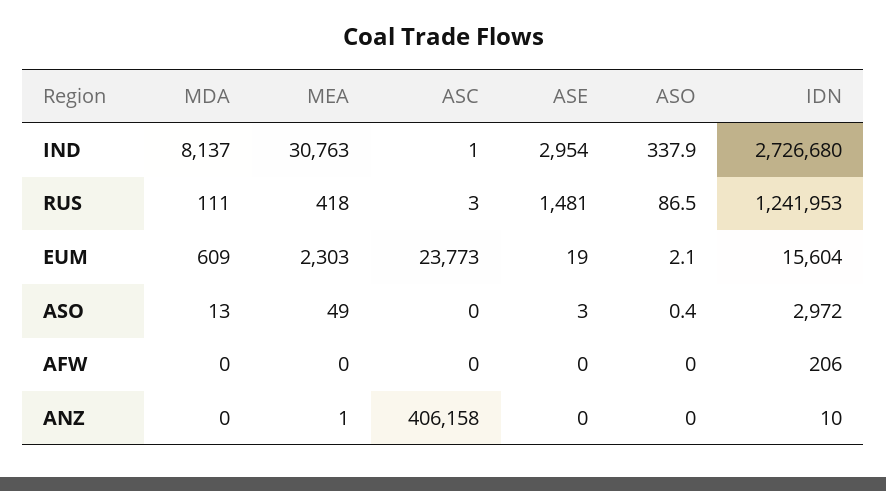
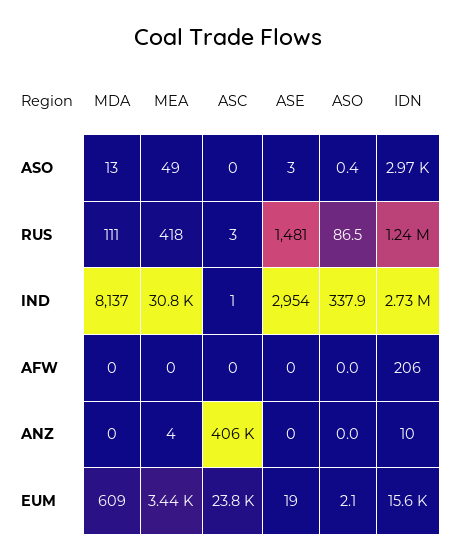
  {
    "MDA": {
      "IND": 8137,
      "RUS": 111,
      "EUM": 609,
      "ASO": 13,
      "AFW": 0,
      "ANZ": 0
    },
    "MEA": {
      "IND": 30763,
      "RUS": 418,
-     "EUM": 2303,
+     "EUM": 3440,
      "ASO": 49,
      "AFW": 0,
-     "ANZ": 1
+     "ANZ": 4
    },
    "ASC": {
      "IND": 1,
      "RUS": 3,
      "EUM": 23773,
      "ASO": 0,
      "AFW": 0,
      "ANZ": 406158
    },
    "ASE": {
      "IND": 2954,
      "RUS": 1481,
      "EUM": 19,
      "ASO": 3,
      "AFW": 0,
      "ANZ": 0
    },
    "ASO": {
      "IND": 337.9,
      "RUS": 86.5,
      "EUM": 2.1,
      "ASO": 0.4,
      "AFW": 0,
      "ANZ": 0
    },
    "IDN": {
      "IND": 2726680,
      "RUS": 1241953,
      "EUM": 15604,
      "ASO": 2972,
      "AFW": 206,
      "ANZ": 10
    }
  }

